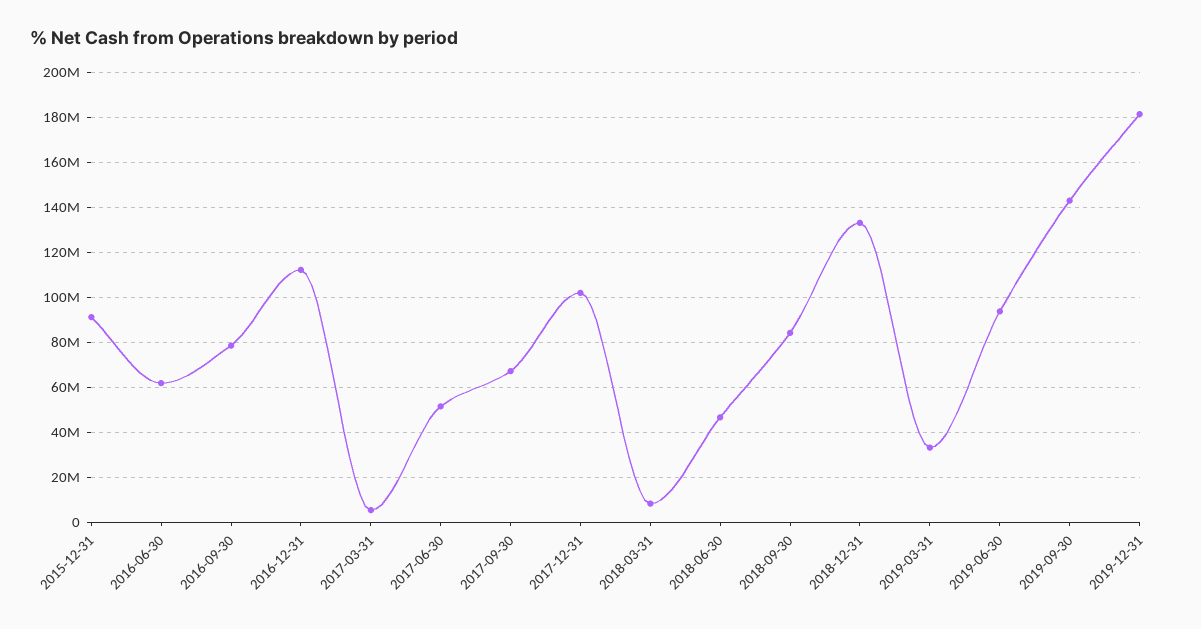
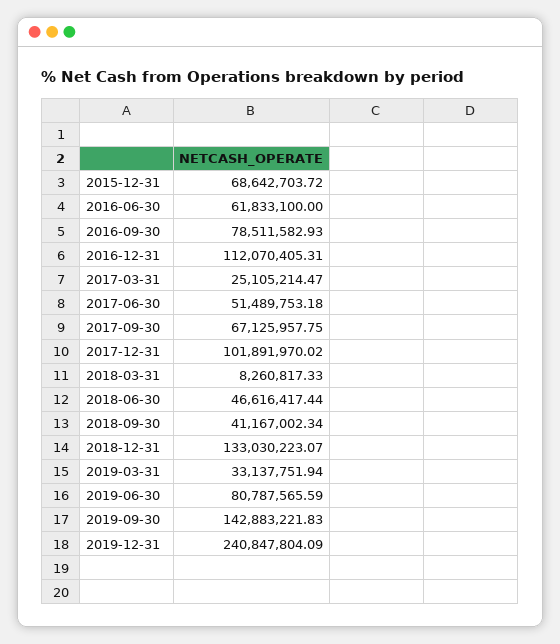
  {
-   "2015-12-31": 90000000,
+   "2015-12-31": 68642703.72,
    "2016-06-30": 61833100,
    "2016-09-30": 78511582.93,
    "2016-12-31": 112070405.31,
-   "2017-03-31": 5000000,
+   "2017-03-31": 25105214.47,
    "2017-06-30": 51489753.18,
    "2017-09-30": 67125957.75,
    "2017-12-31": 101891970.02,
    "2018-03-31": 8260817.33,
    "2018-06-30": 46616417.44,
-   "2018-09-30": 85000000,
+   "2018-09-30": 41167002.34,
    "2018-12-31": 133030223.07,
    "2019-03-31": 33137751.94,
-   "2019-06-30": 95000000,
+   "2019-06-30": 80787565.59,
    "2019-09-30": 142883221.83,
-   "2019-12-31": 180000000
+   "2019-12-31": 240847804.09
  }

